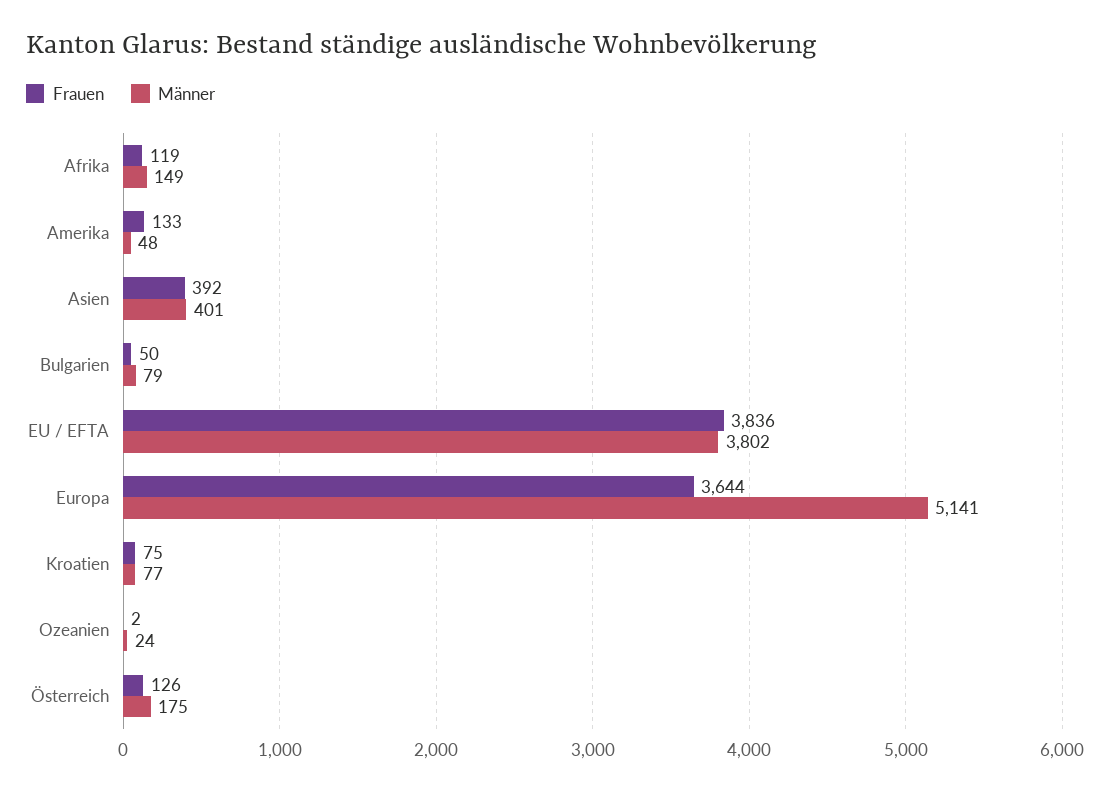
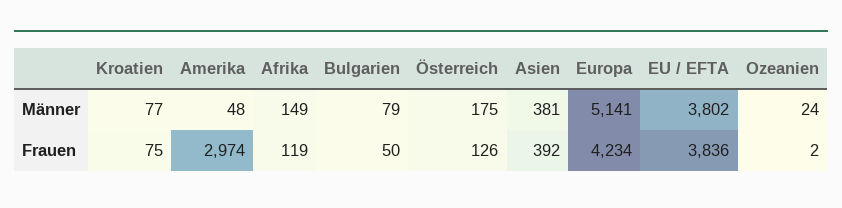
  {
    "Frauen": {
      "Afrika": 119,
-     "Amerika": 133,
+     "Amerika": 2974,
      "Asien": 392,
      "Bulgarien": 50,
      "EU / EFTA": 3836,
-     "Europa": 3644,
+     "Europa": 4234,
      "Kroatien": 75,
      "Ozeanien": 2,
      "Österreich": 126
    },
    "Männer": {
      "Afrika": 149,
      "Amerika": 48,
-     "Asien": 401,
+     "Asien": 381,
      "Bulgarien": 79,
      "EU / EFTA": 3802,
      "Europa": 5141,
      "Kroatien": 77,
      "Ozeanien": 24,
      "Österreich": 175
    }
  }

